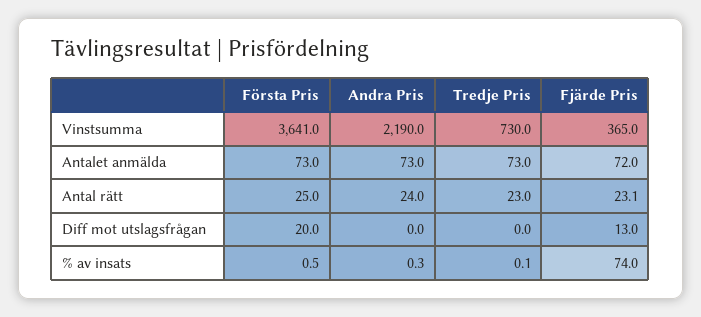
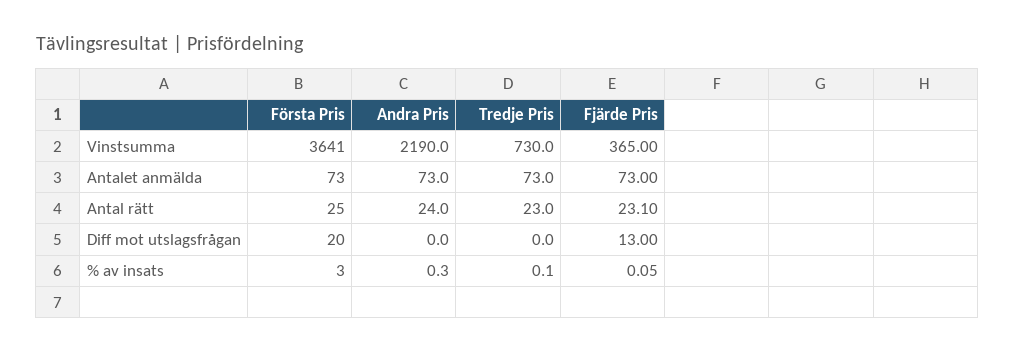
  {
    "Första Pris": {
      "Vinstsumma": 3641,
      "Antalet anmälda": 73,
      "Antal rätt": 25,
      "Diff mot utslagsfrågan": 20,
-     "% av insats": 0.5
+     "% av insats": 3
    },
    "Andra Pris": {
      "Vinstsumma": 2190,
      "Antalet anmälda": 73,
      "Antal rätt": 24,
      "Diff mot utslagsfrågan": 0,
      "% av insats": 0.3
    },
    "Tredje Pris": {
      "Vinstsumma": 730,
      "Antalet anmälda": 73,
      "Antal rätt": 23,
      "Diff mot utslagsfrågan": 0,
      "% av insats": 0.1
    },
    "Fjärde Pris": {
      "Vinstsumma": 365,
-     "Antalet anmälda": 72,
+     "Antalet anmälda": 73,
      "Antal rätt": 23.1,
      "Diff mot utslagsfrågan": 13,
-     "% av insats": 74
+     "% av insats": 0.05
    }
  }

